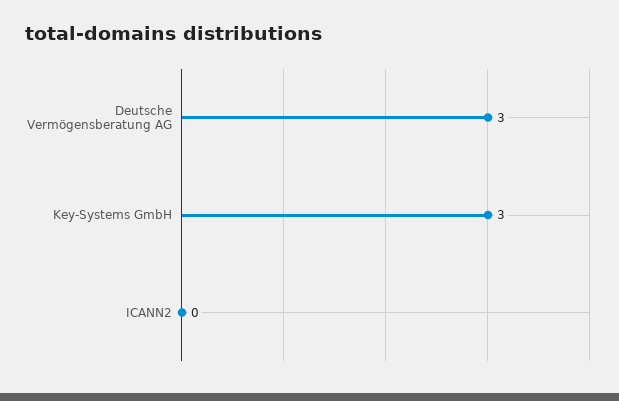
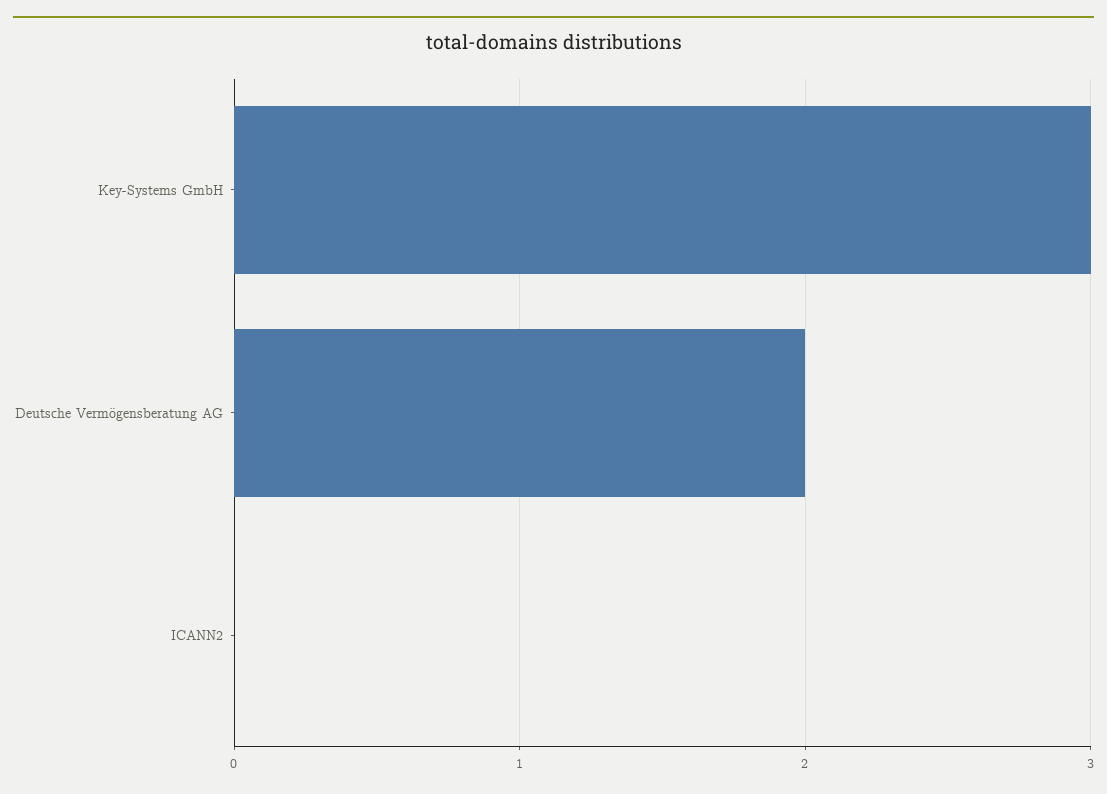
  {
-   "Deutsche Vermögensberatung AG": 3,
+   "Deutsche Vermögensberatung AG": 2,
    "Key-Systems GmbH": 3,
    "ICANN2": 0
  }

